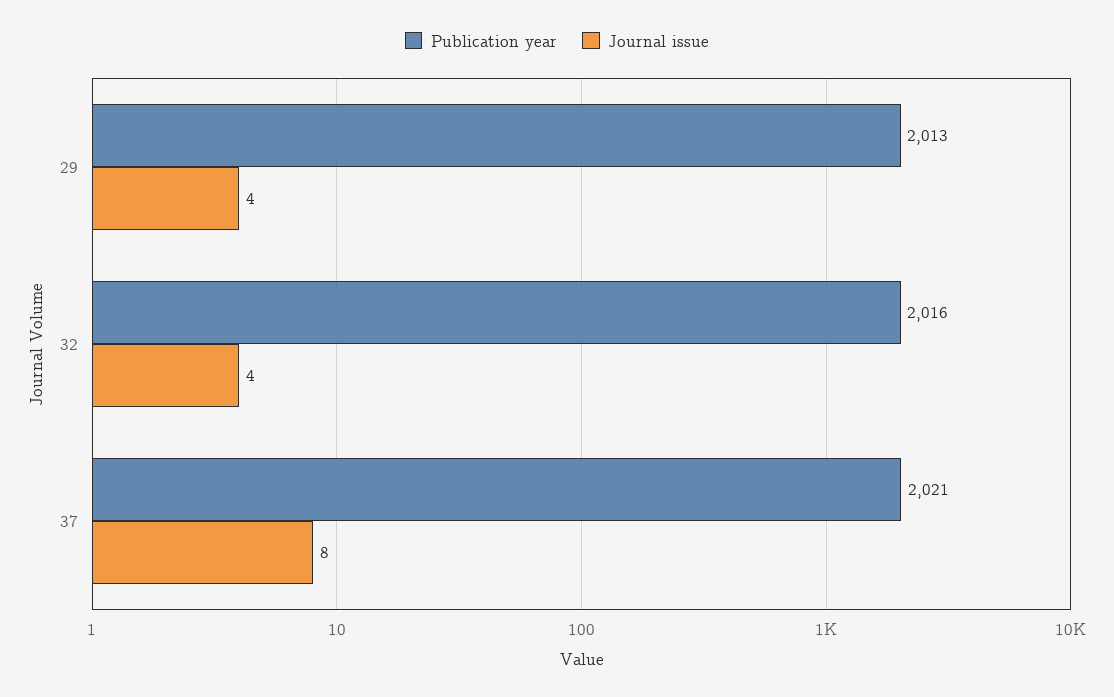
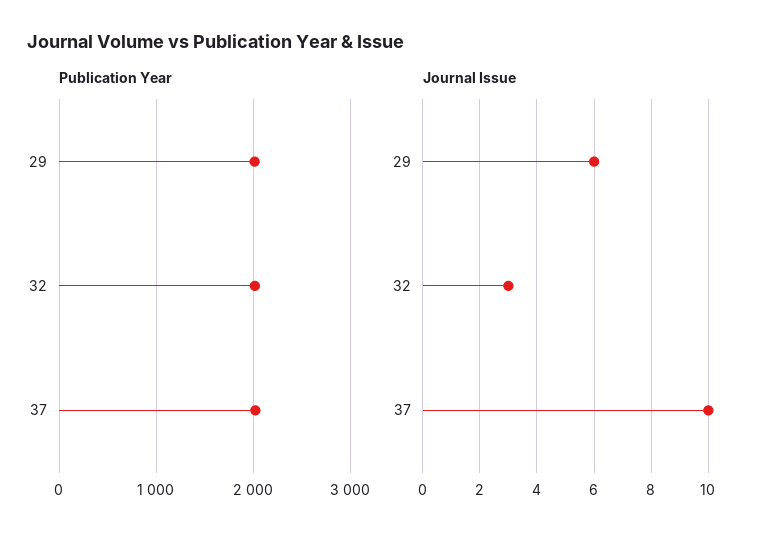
  {
    "Publication year": {
      "29": 2013,
      "32": 2016,
      "37": 2021
    },
    "Journal issue": {
-     "29": 4,
+     "29": 6,
-     "32": 4,
+     "32": 3,
-     "37": 8
+     "37": 10
    }
  }

